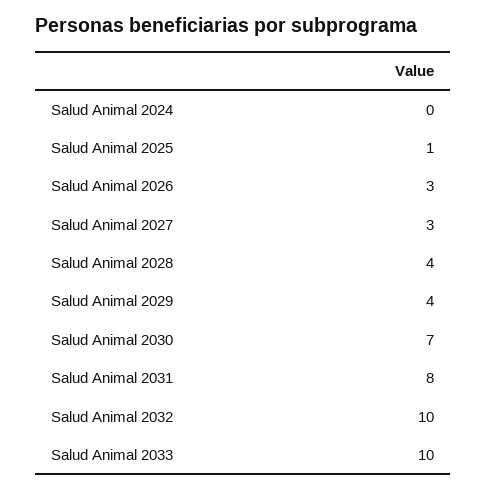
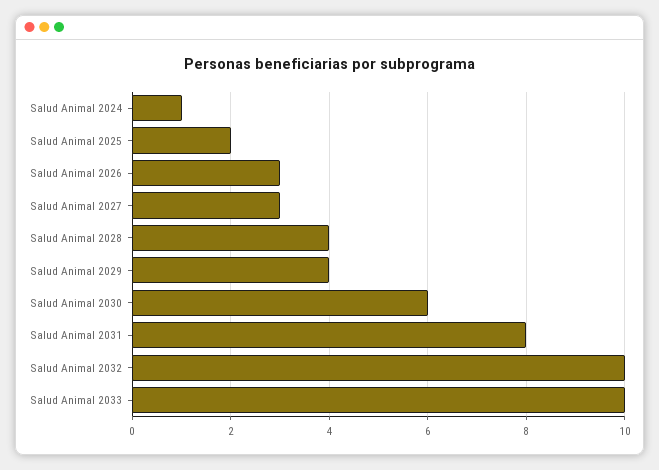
  {
-   "Salud Animal 2024": 0,
+   "Salud Animal 2024": 1,
-   "Salud Animal 2025": 1,
+   "Salud Animal 2025": 2,
    "Salud Animal 2026": 3,
    "Salud Animal 2027": 3,
    "Salud Animal 2028": 4,
    "Salud Animal 2029": 4,
-   "Salud Animal 2030": 7,
+   "Salud Animal 2030": 6,
    "Salud Animal 2031": 8,
    "Salud Animal 2032": 10,
    "Salud Animal 2033": 10
  }

